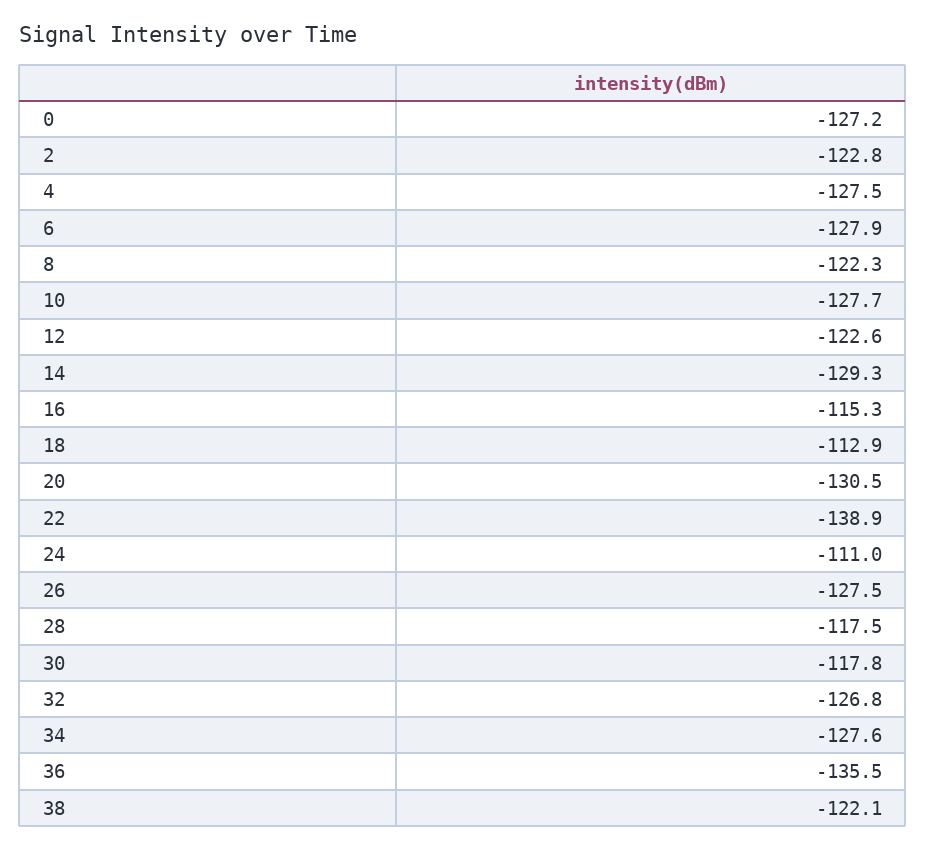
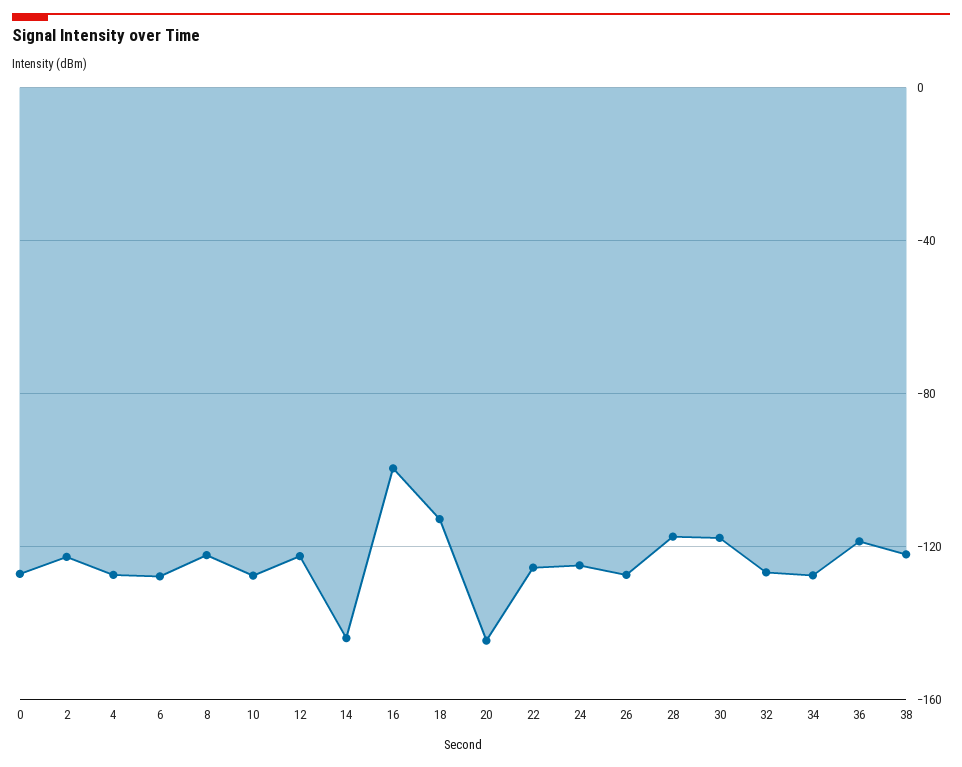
  {
    "0": -127.2,
    "2": -122.8,
    "4": -127.5,
    "6": -127.9,
    "8": -122.3,
    "10": -127.7,
    "12": -122.6,
-   "14": -129.3,
+   "14": -145,
-   "16": -115.3,
+   "16": -100,
    "18": -112.9,
-   "20": -130.5,
+   "20": -145,
-   "22": -138.9,
+   "22": -125,
-   "24": -111,
+   "24": -125,
    "26": -127.5,
    "28": -117.5,
    "30": -117.8,
    "32": -126.8,
    "34": -127.6,
-   "36": -135.5,
+   "36": -120,
    "38": -122.1
  }

